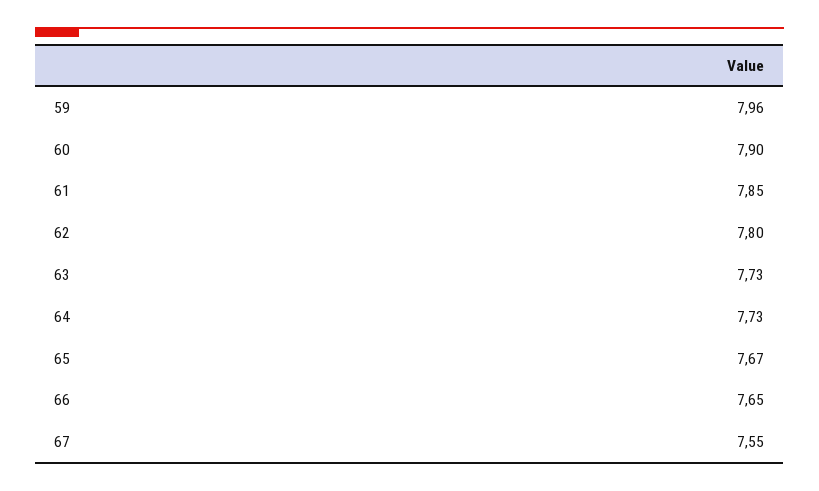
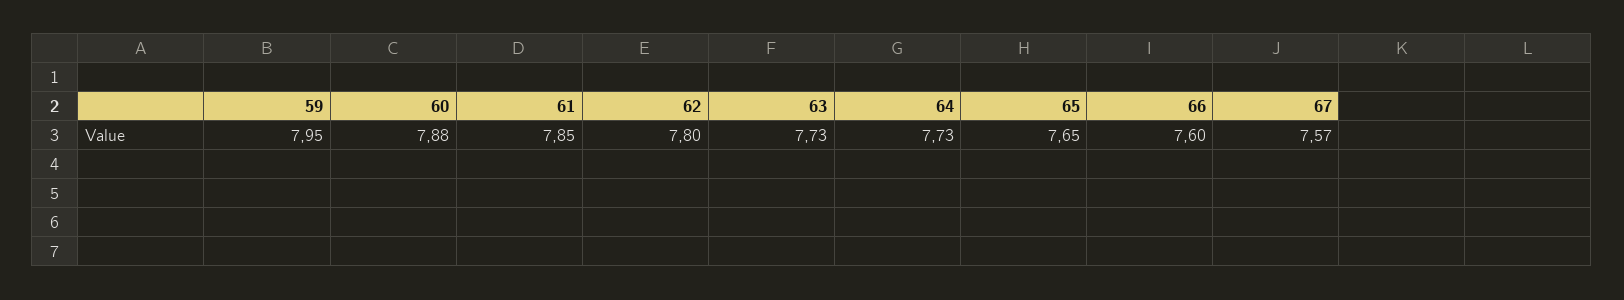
  {
-   "59": 7.96,
+   "59": 7.95,
-   "60": 7.9,
+   "60": 7.88,
    "61": 7.85,
    "62": 7.8,
    "63": 7.73,
    "64": 7.73,
-   "65": 7.67,
+   "65": 7.65,
-   "66": 7.65,
+   "66": 7.6,
-   "67": 7.55
+   "67": 7.57
  }

